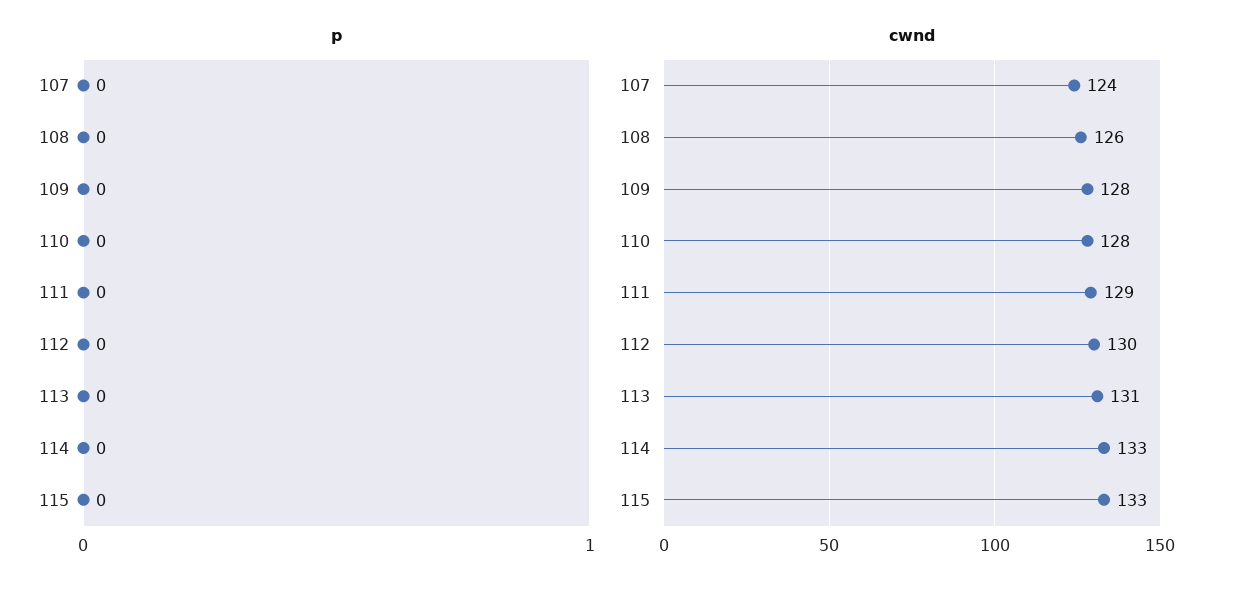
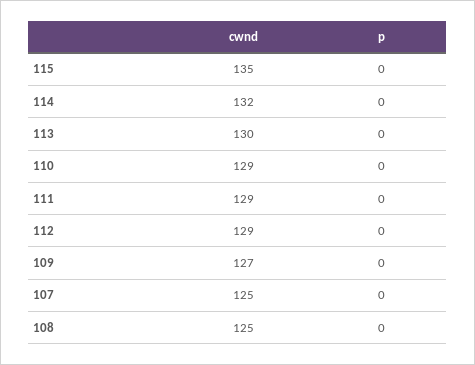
  {
    "p": {
      "107": 0,
      "108": 0,
      "109": 0,
      "110": 0,
      "111": 0,
      "112": 0,
      "113": 0,
      "114": 0,
      "115": 0
    },
    "cwnd": {
-     "107": 124,
+     "107": 125,
-     "108": 126,
+     "108": 125,
-     "109": 128,
+     "109": 127,
-     "110": 128,
+     "110": 129,
      "111": 129,
-     "112": 130,
+     "112": 129,
-     "113": 131,
+     "113": 130,
-     "114": 133,
+     "114": 132,
-     "115": 133
+     "115": 135
    }
  }

